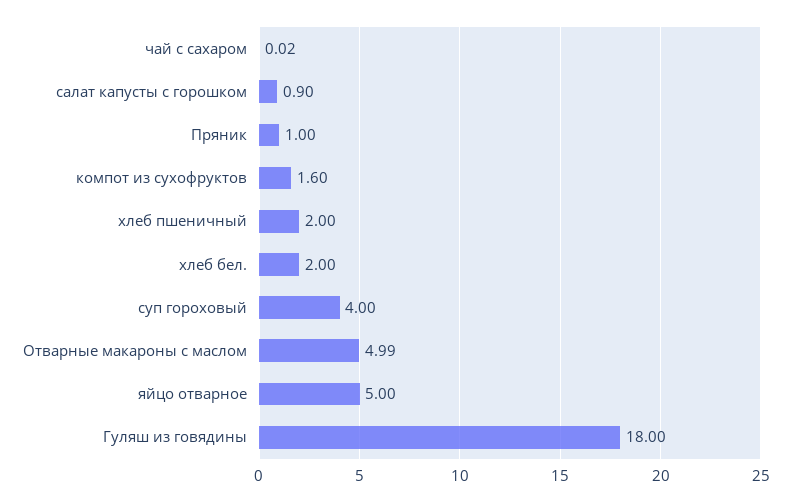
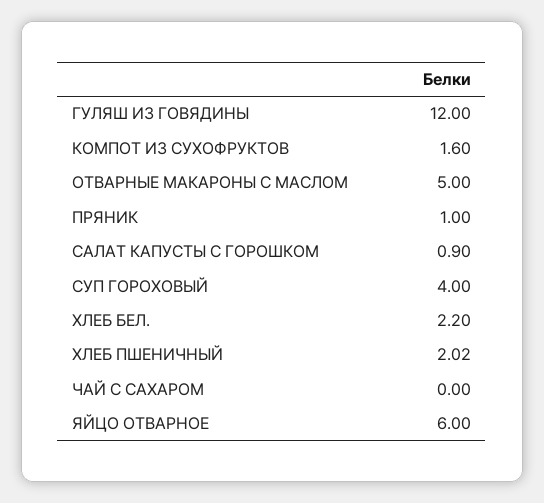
  {
-   "чай с сахаром": 0.02,
+   "чай с сахаром": 0,
    "салат капусты с горошком": 0.9,
    "Пряник": 1,
    "компот из сухофруктов": 1.6,
-   "хлеб пшеничный": 2,
+   "хлеб пшеничный": 2.02,
-   "хлеб бел.": 2,
+   "хлеб бел.": 2.2,
    "суп гороховый": 4,
-   "Отварные макароны с маслом": 4.99,
+   "Отварные макароны с маслом": 5,
-   "яйцо отварное": 5,
+   "яйцо отварное": 6,
-   "Гуляш из говядины": 18
+   "Гуляш из говядины": 12
  }

